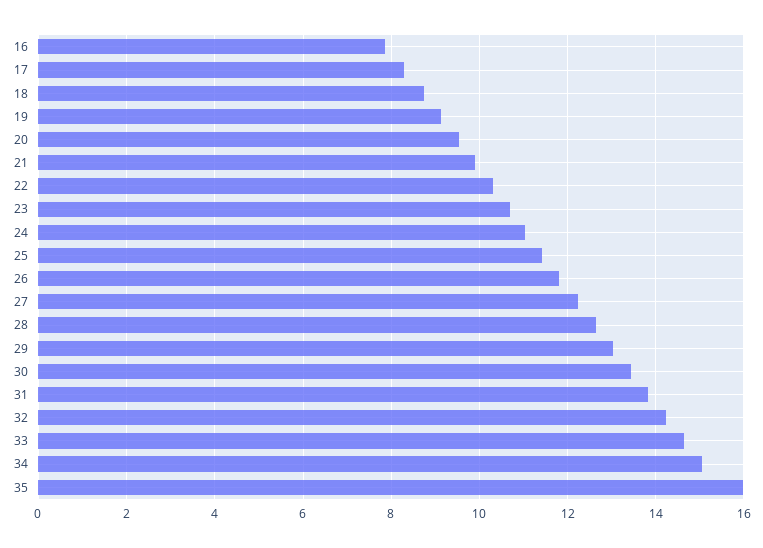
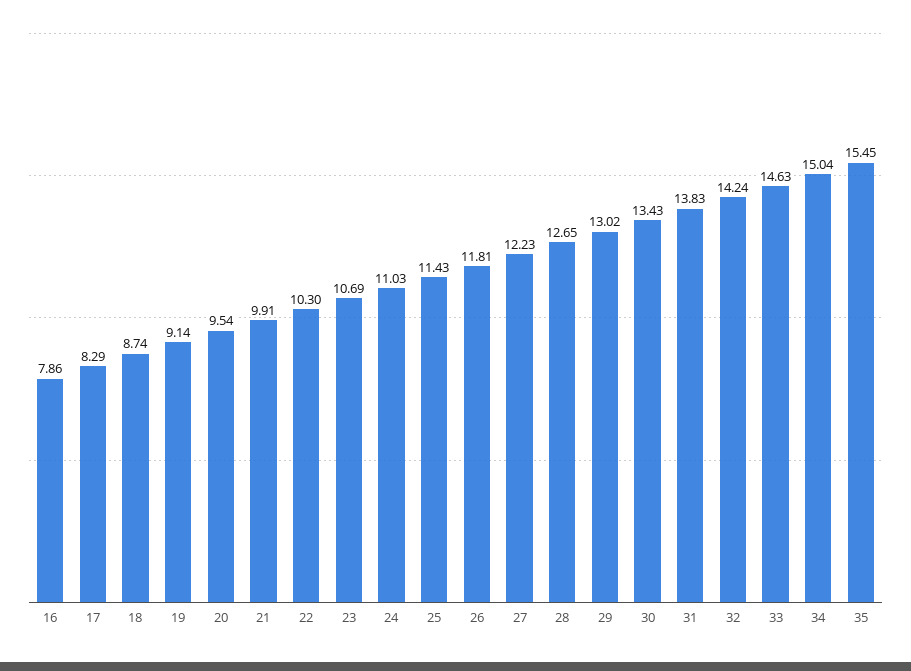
  {
    "16": 7.86,
    "17": 8.29,
    "18": 8.74,
    "19": 9.14,
    "20": 9.54,
    "21": 9.91,
    "22": 10.3,
    "23": 10.69,
    "24": 11.03,
    "25": 11.43,
    "26": 11.81,
    "27": 12.23,
    "28": 12.65,
    "29": 13.02,
    "30": 13.43,
    "31": 13.83,
    "32": 14.24,
    "33": 14.63,
    "34": 15.04,
-   "35": 16
+   "35": 15.45
  }

